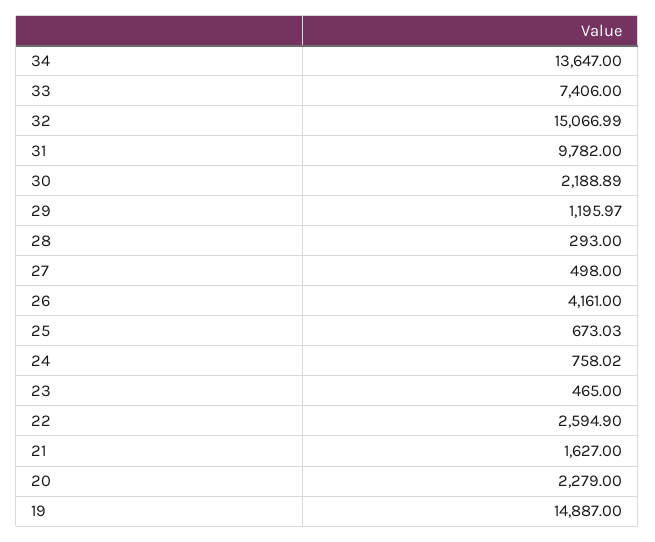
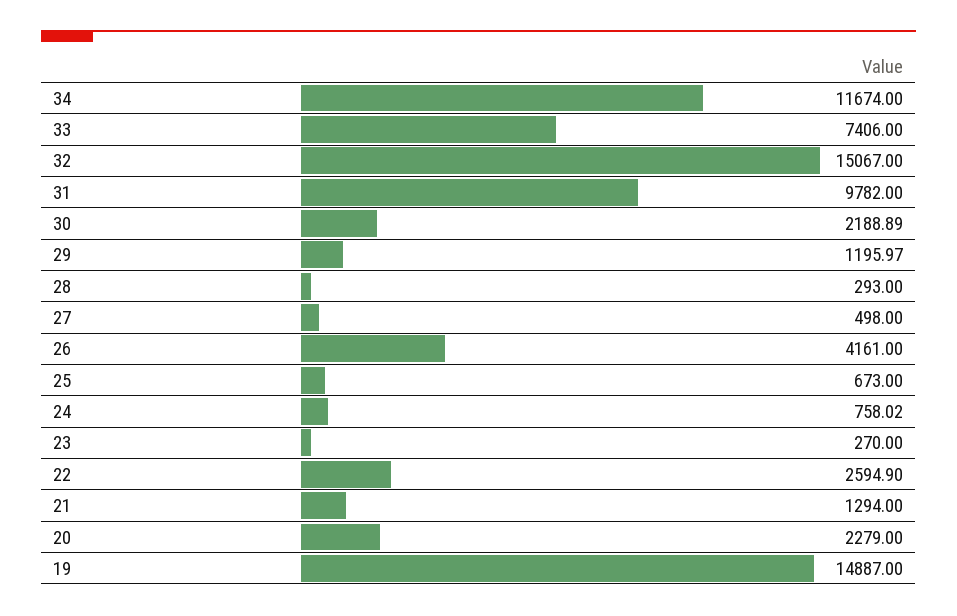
  {
-   "34": 13647,
+   "34": 11674,
    "33": 7406,
-   "32": 15066.99,
+   "32": 15067,
    "31": 9782,
    "30": 2188.89,
    "29": 1195.97,
    "28": 293,
    "27": 498,
    "26": 4161,
-   "25": 673.03,
+   "25": 673,
    "24": 758.02,
-   "23": 465,
+   "23": 270,
    "22": 2594.9,
-   "21": 1627,
+   "21": 1294,
    "20": 2279,
    "19": 14887
  }

